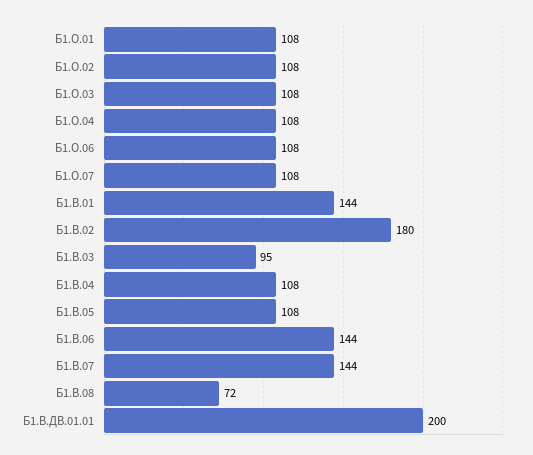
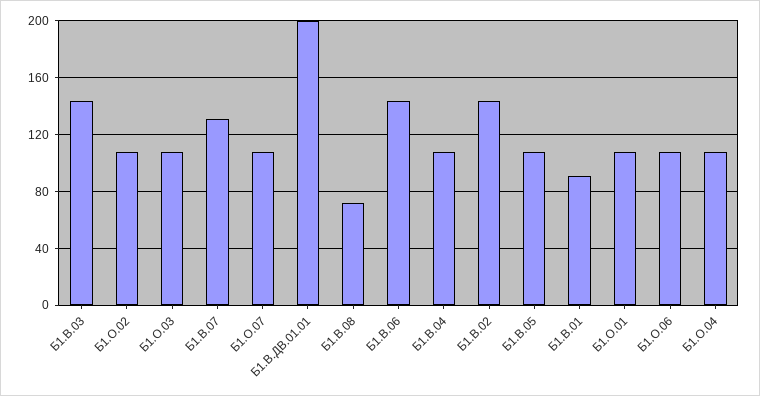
  {
    "Б1.О.01": 108,
    "Б1.О.02": 108,
    "Б1.О.03": 108,
    "Б1.О.04": 108,
    "Б1.О.06": 108,
    "Б1.О.07": 108,
-   "Б1.В.01": 144,
+   "Б1.В.01": 90,
-   "Б1.В.02": 180,
+   "Б1.В.02": 145,
-   "Б1.В.03": 95,
+   "Б1.В.03": 145,
    "Б1.В.04": 108,
    "Б1.В.05": 108,
    "Б1.В.06": 144,
-   "Б1.В.07": 144,
+   "Б1.В.07": 130,
    "Б1.В.08": 72,
    "Б1.В.ДВ.01.01": 200
  }

